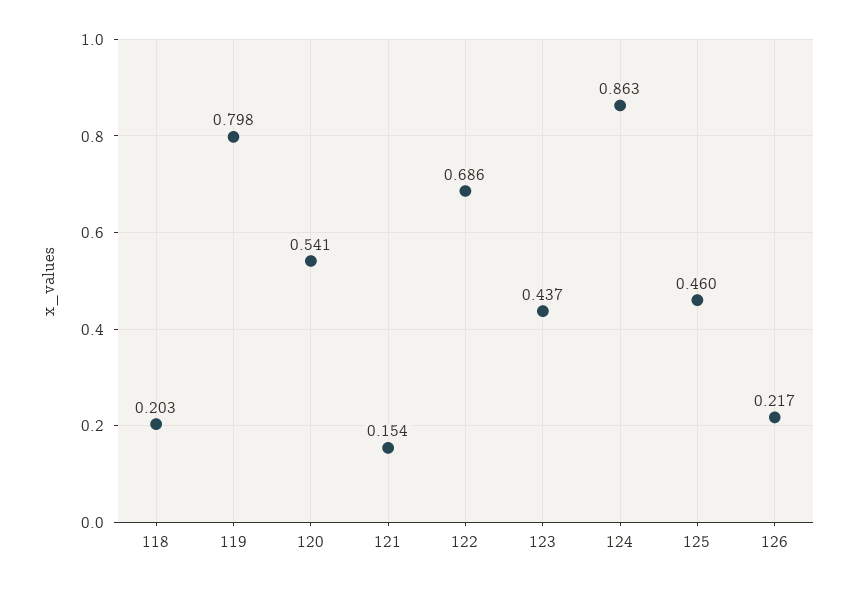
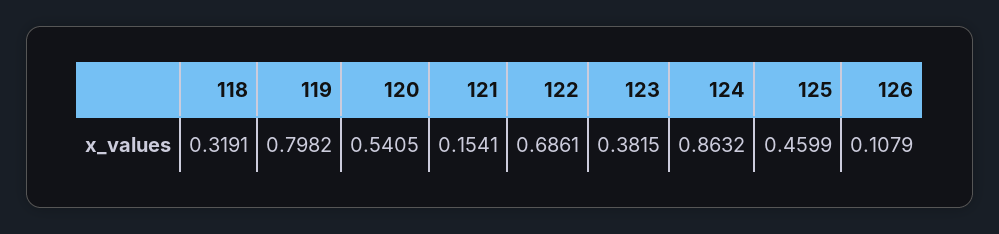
  {
-   "118": 0.203,
+   "118": 0.3191,
    "119": 0.7982,
    "120": 0.5405,
    "121": 0.1541,
    "122": 0.6861,
-   "123": 0.437,
+   "123": 0.3815,
    "124": 0.8632,
    "125": 0.4599,
-   "126": 0.217
+   "126": 0.1079
  }

